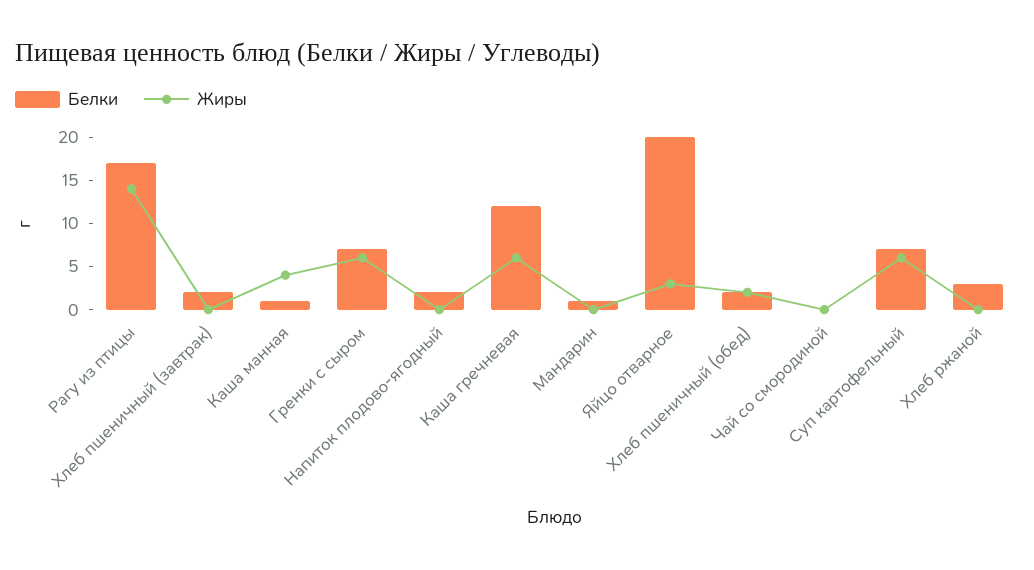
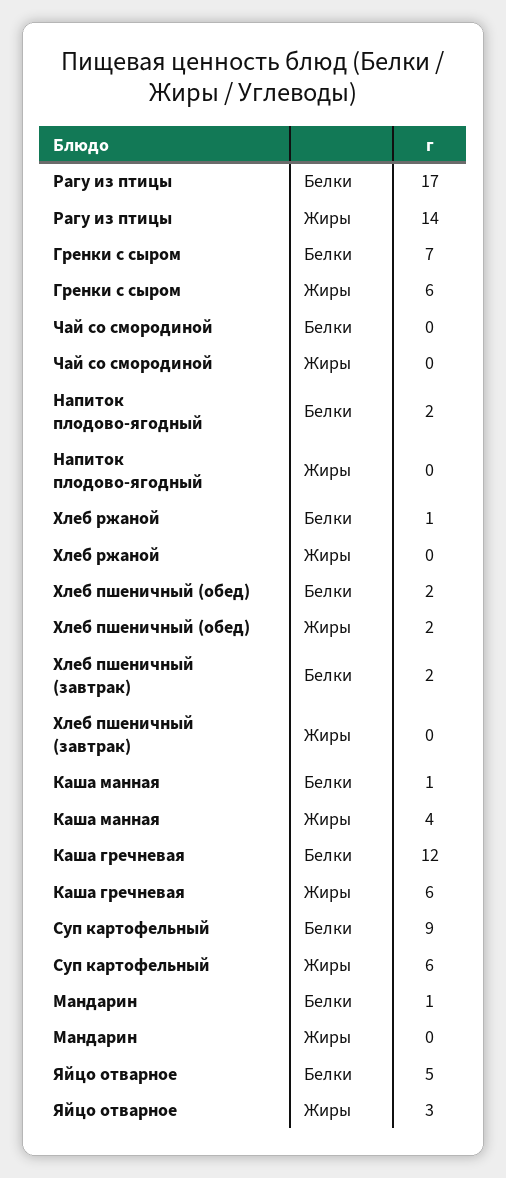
  {
    "Белки": {
      "Рагу из птицы": 17,
      "Хлеб пшеничный (завтрак)": 2,
      "Каша манная": 1,
      "Гренки с сыром": 7,
      "Напиток плодово-ягодный": 2,
      "Каша гречневая": 12,
      "Мандарин": 1,
-     "Яйцо отварное": 20,
+     "Яйцо отварное": 5,
      "Хлеб пшеничный (обед)": 2,
      "Чай со смородиной": 0,
-     "Суп картофельный": 7,
+     "Суп картофельный": 9,
-     "Хлеб ржаной": 3
+     "Хлеб ржаной": 1
    },
    "Жиры": {
      "Рагу из птицы": 14,
      "Хлеб пшеничный (завтрак)": 0,
      "Каша манная": 4,
      "Гренки с сыром": 6,
      "Напиток плодово-ягодный": 0,
      "Каша гречневая": 6,
      "Мандарин": 0,
      "Яйцо отварное": 3,
      "Хлеб пшеничный (обед)": 2,
      "Чай со смородиной": 0,
      "Суп картофельный": 6,
      "Хлеб ржаной": 0
    }
  }

